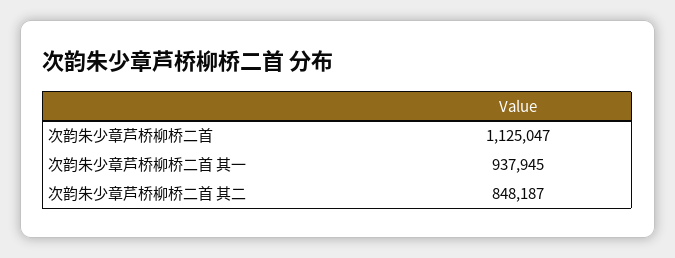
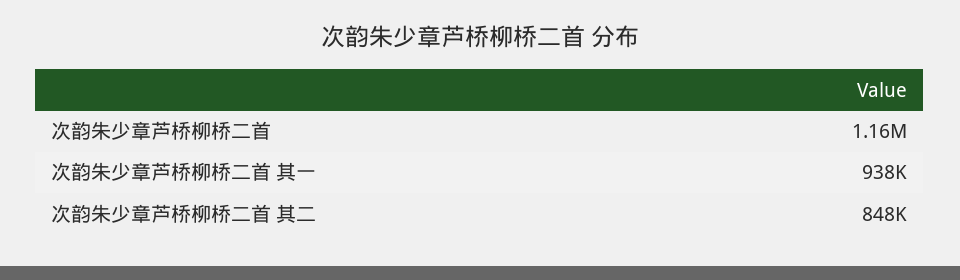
  {
-   "次韵朱少章芦桥柳桥二首": 1125047,
+   "次韵朱少章芦桥柳桥二首": 1160000,
    "次韵朱少章芦桥柳桥二首 其一": 937945,
    "次韵朱少章芦桥柳桥二首 其二": 848187
  }

